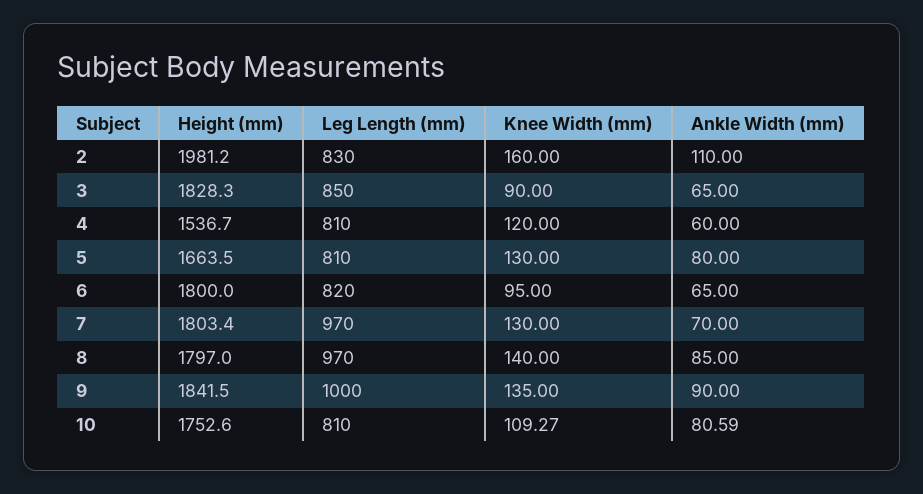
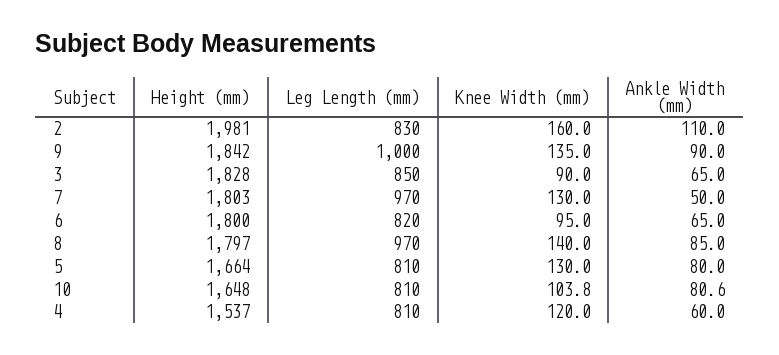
  {
    "Height (mm)": {
      "2": 1981.2,
      "3": 1828.3,
      "4": 1536.7,
      "5": 1663.5,
      "6": 1800,
      "7": 1803.4,
      "8": 1797,
      "9": 1841.5,
-     "10": 1752.6
+     "10": 1648
    },
    "Leg Length (mm)": {
      "2": 830,
      "3": 850,
      "4": 810,
      "5": 810,
      "6": 820,
      "7": 970,
      "8": 970,
      "9": 1000,
      "10": 810
    },
    "Knee Width (mm)": {
      "2": 160,
      "3": 90,
      "4": 120,
      "5": 130,
      "6": 95,
      "7": 130,
      "8": 140,
      "9": 135,
-     "10": 109.27
+     "10": 103.8
    },
    "Ankle Width (mm)": {
      "2": 110,
      "3": 65,
      "4": 60,
      "5": 80,
      "6": 65,
-     "7": 70,
+     "7": 50,
      "8": 85,
      "9": 90,
      "10": 80.59
    }
  }

